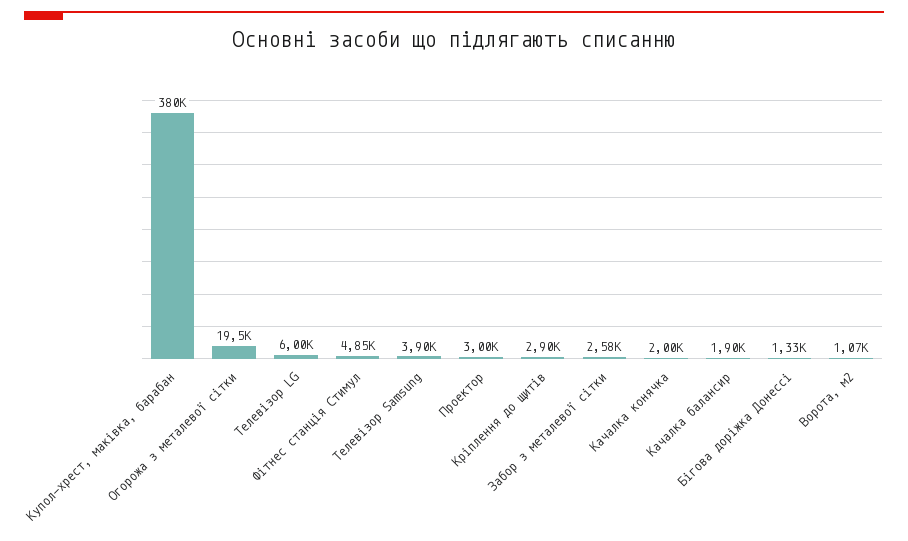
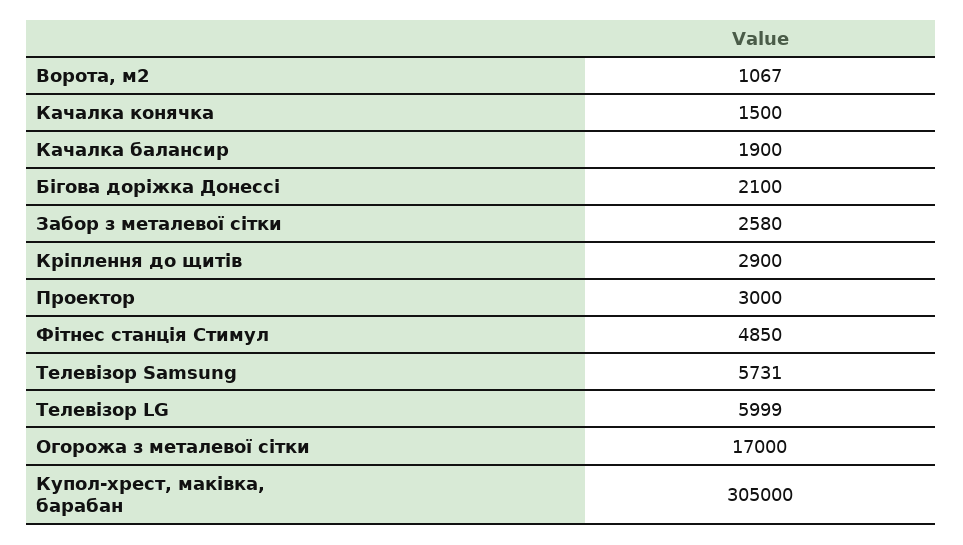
  {
-   "Купол-хрест, маківка, барабан": 380000,
+   "Купол-хрест, маківка, барабан": 305000,
-   "Огорожа з металевої сітки": 19500,
+   "Огорожа з металевої сітки": 17000,
    "Телевізор LG": 5999,
    "Фітнес станція Стимул": 4850,
-   "Телевізор Samsung": 3900,
+   "Телевізор Samsung": 5731,
    "Проектор": 3000,
    "Кріплення до щитів": 2900,
    "Забор з металевої сітки": 2580,
-   "Качалка конячка": 2000,
+   "Качалка конячка": 1500,
    "Качалка балансир": 1900,
-   "Бігова доріжка Донессі": 1330,
+   "Бігова доріжка Донессі": 2100,
    "Ворота, м2": 1067
  }

